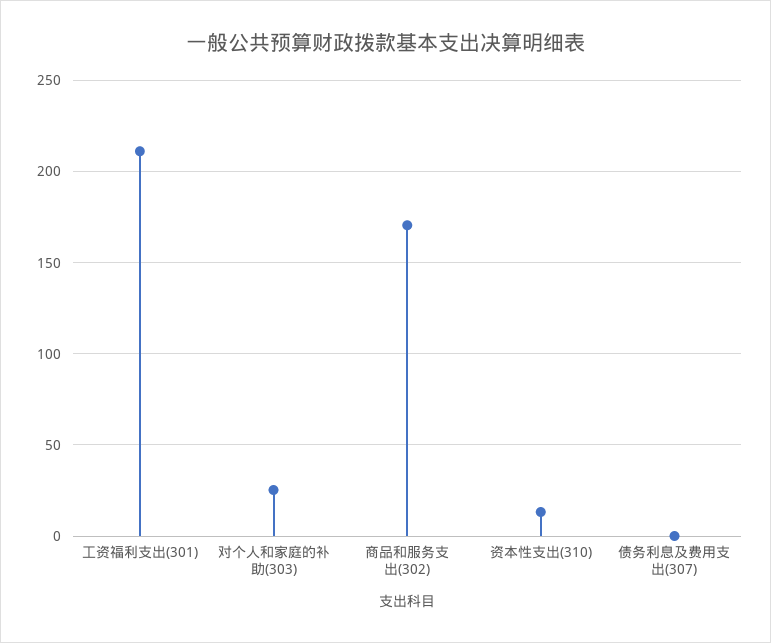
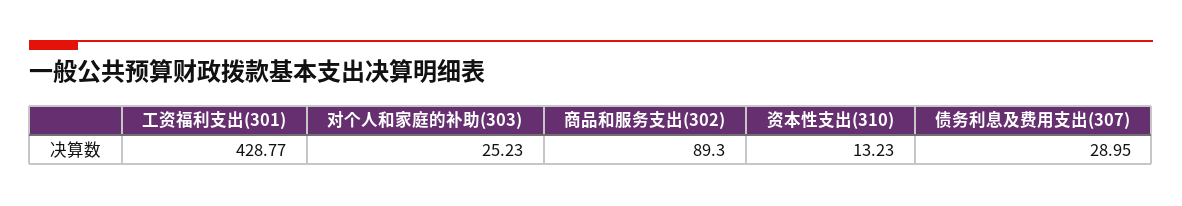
  {
-   "工资福利支出(301)": 210,
+   "工资福利支出(301)": 428.77,
    "对个人和家庭的补助(303)": 25.23,
-   "商品和服务支出(302)": 170,
+   "商品和服务支出(302)": 89.3,
    "资本性支出(310)": 13.23,
-   "债务利息及费用支出(307)": 0
+   "债务利息及费用支出(307)": 28.95
  }

